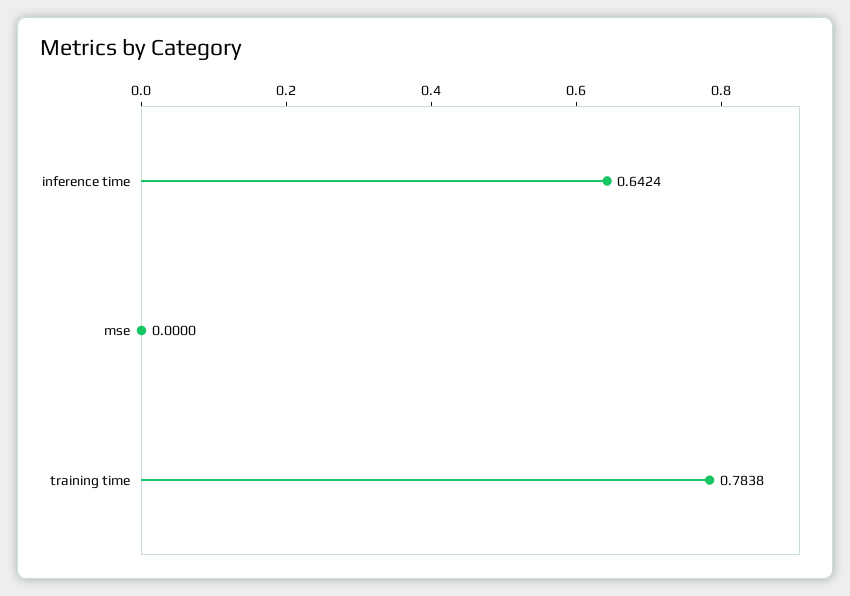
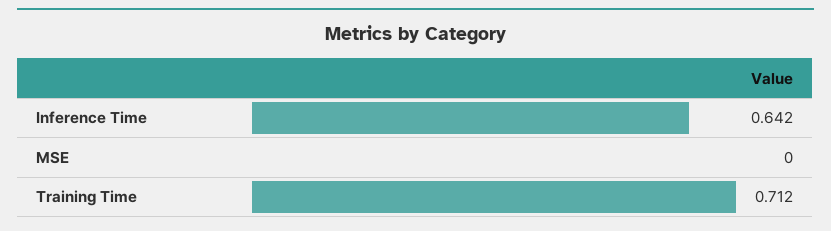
  {
    "inference time": 0.6424,
    "mse": 0,
-   "training time": 0.7838
+   "training time": 0.712
  }

